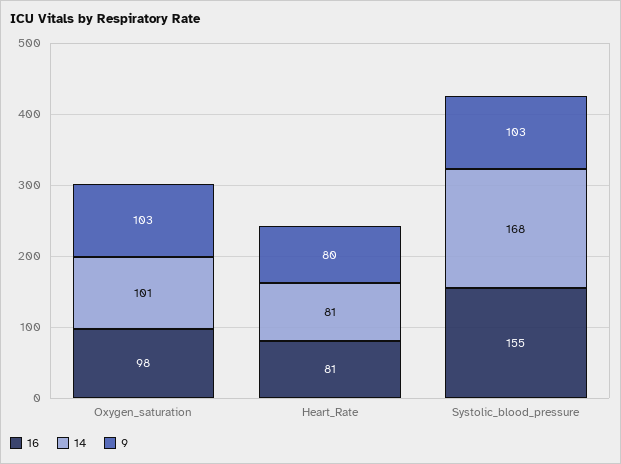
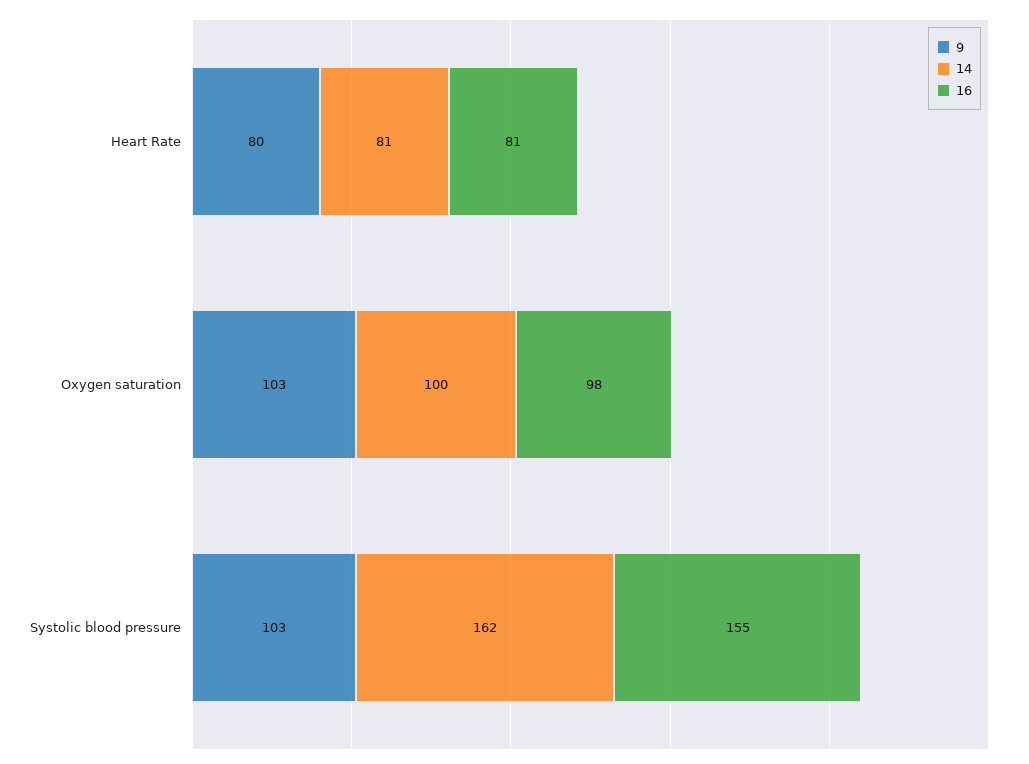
  {
    "16": {
      "Oxygen_saturation": 98,
      "Heart_Rate": 81,
      "Systolic_blood_pressure": 155
    },
    "14": {
-     "Oxygen_saturation": 101,
+     "Oxygen_saturation": 100,
      "Heart_Rate": 81,
-     "Systolic_blood_pressure": 168
+     "Systolic_blood_pressure": 162
    },
    "9": {
      "Oxygen_saturation": 103,
      "Heart_Rate": 80,
      "Systolic_blood_pressure": 103
    }
  }

